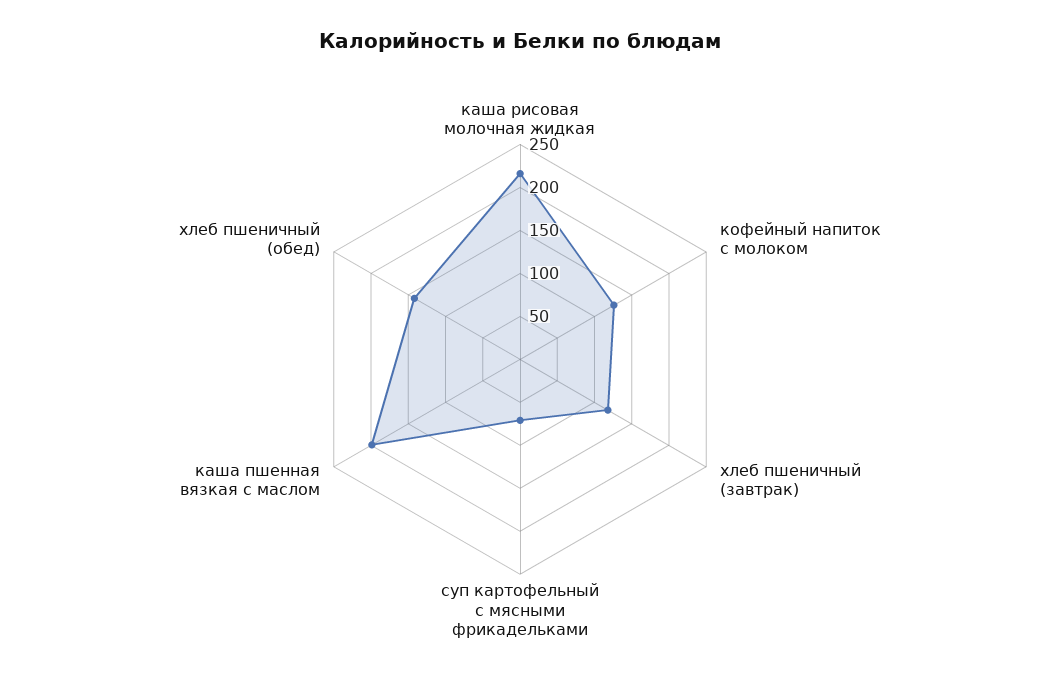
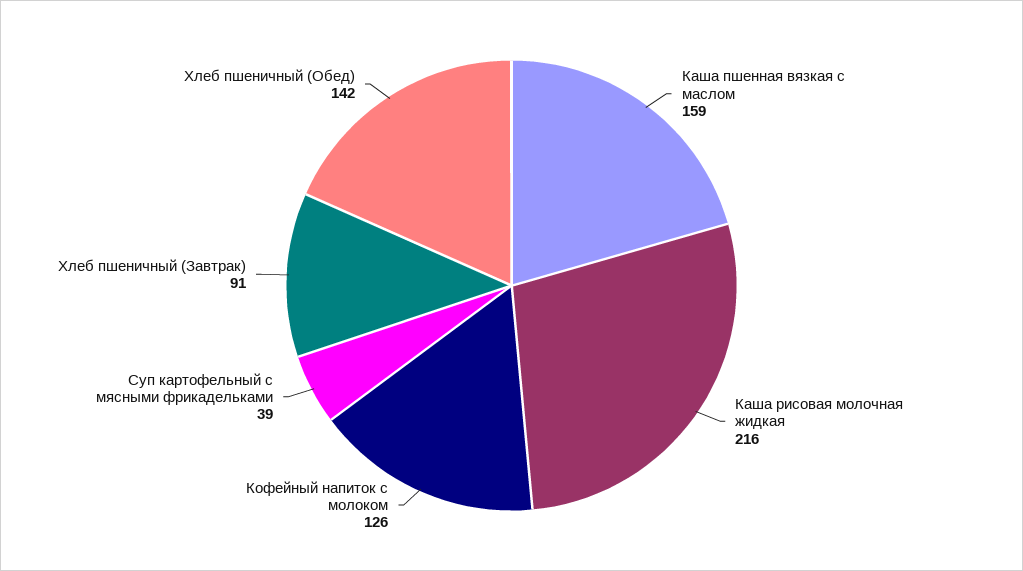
  {
    "каша рисовая молочная жидкая": 216,
    "кофейный напиток с молоком": 126,
-   "хлеб пшеничный (завтрак)": 120,
+   "хлеб пшеничный (завтрак)": 91,
-   "суп картофельный с мясными фрикадельками": 70,
+   "суп картофельный с мясными фрикадельками": 39,
-   "каша пшенная вязкая с маслом": 200,
+   "каша пшенная вязкая с маслом": 159,
    "хлеб пшеничный (обед)": 142
  }

